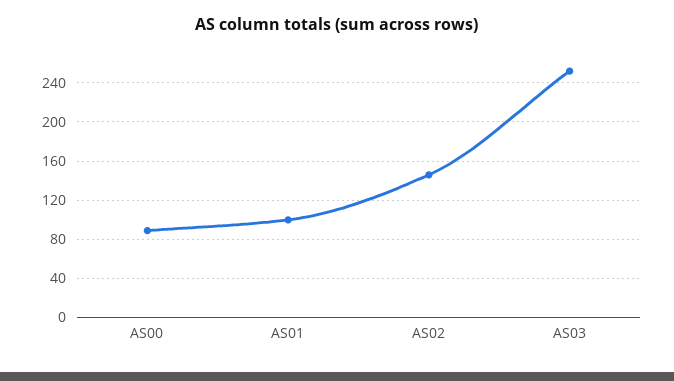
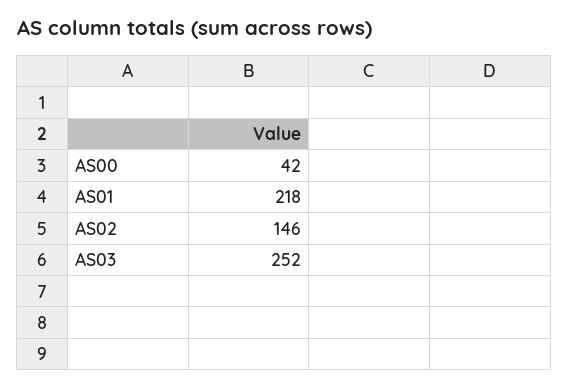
  {
-   "AS00": 90,
+   "AS00": 42,
-   "AS01": 100,
+   "AS01": 218,
    "AS02": 146,
    "AS03": 252
  }

